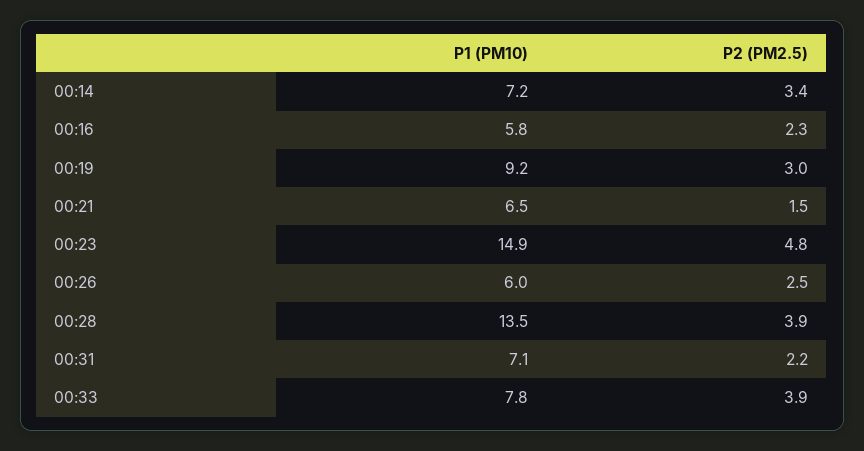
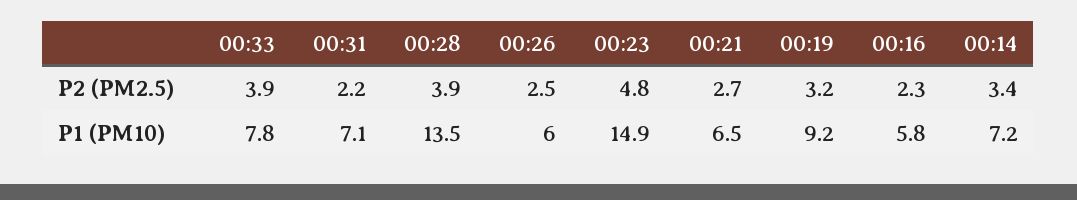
  {
    "P1 (PM10)": {
      "00:14": 7.2,
      "00:16": 5.8,
      "00:19": 9.2,
      "00:21": 6.5,
      "00:23": 14.9,
      "00:26": 6,
      "00:28": 13.5,
      "00:31": 7.1,
      "00:33": 7.8
    },
    "P2 (PM2.5)": {
      "00:14": 3.4,
      "00:16": 2.3,
-     "00:19": 3,
+     "00:19": 3.2,
-     "00:21": 1.5,
+     "00:21": 2.7,
      "00:23": 4.8,
      "00:26": 2.5,
      "00:28": 3.9,
      "00:31": 2.2,
      "00:33": 3.9
    }
  }

